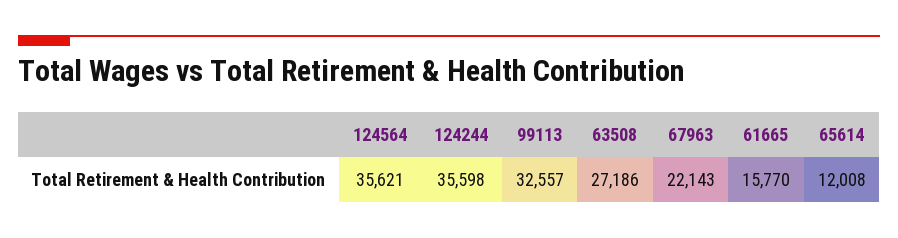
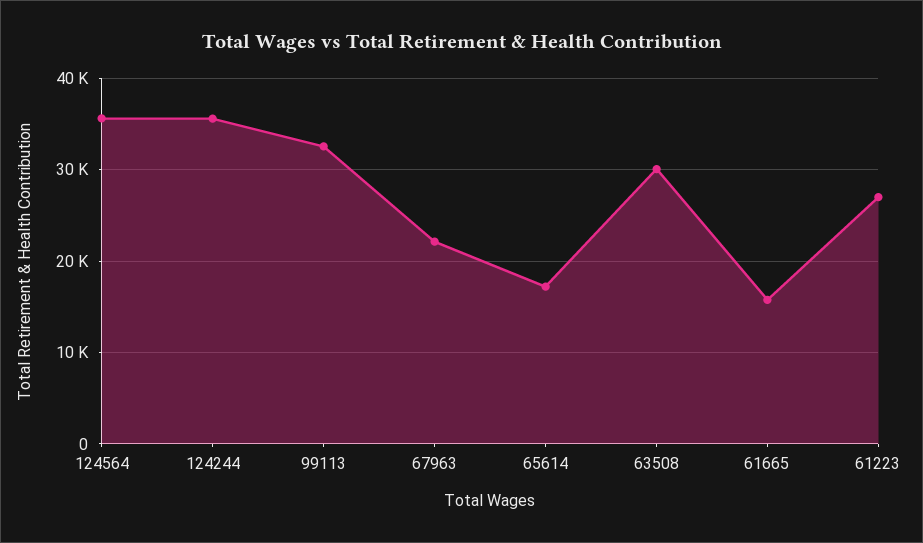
  {
    "124564": 35621,
    "124244": 35598,
    "99113": 32557,
-   "63508": 27186,
+   "63508": 30000,
    "67963": 22143,
    "61665": 15770,
-   "65614": 12008
+   "65614": 17000,
+   "61223": 27000
  }

